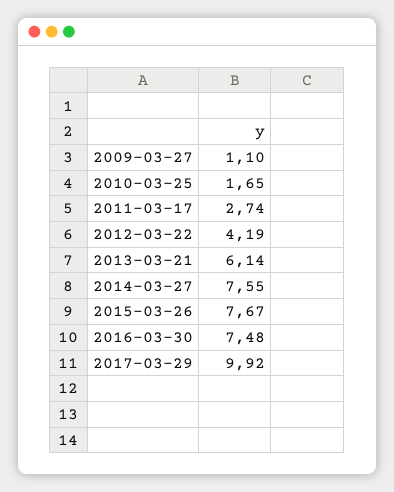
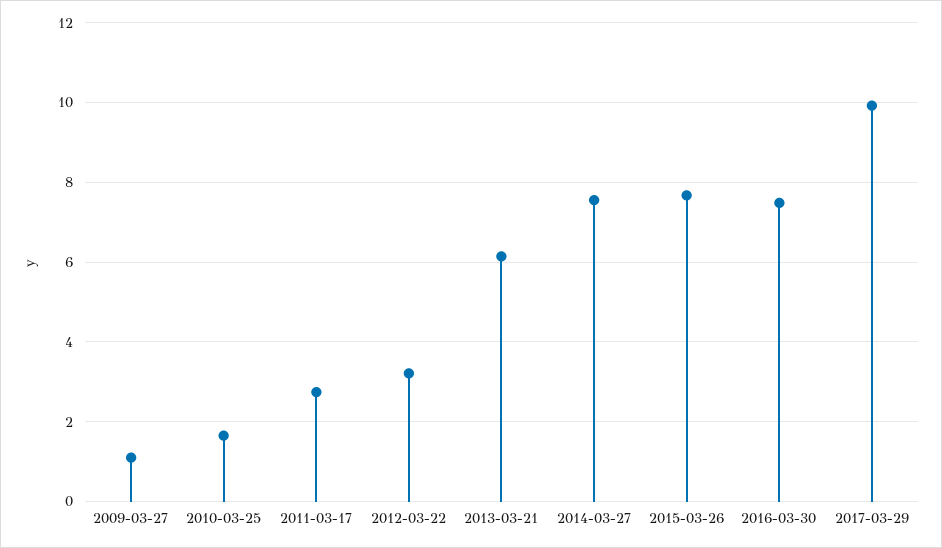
  {
    "2009-03-27": 1.1,
    "2010-03-25": 1.65,
    "2011-03-17": 2.74,
-   "2012-03-22": 4.19,
+   "2012-03-22": 3.2,
    "2013-03-21": 6.14,
    "2014-03-27": 7.55,
    "2015-03-26": 7.67,
    "2016-03-30": 7.48,
    "2017-03-29": 9.92
  }

